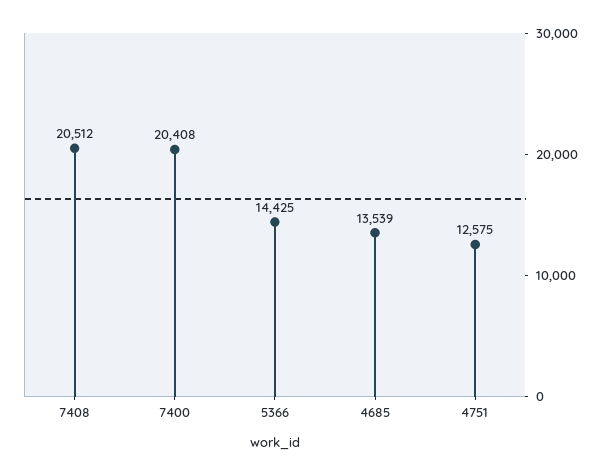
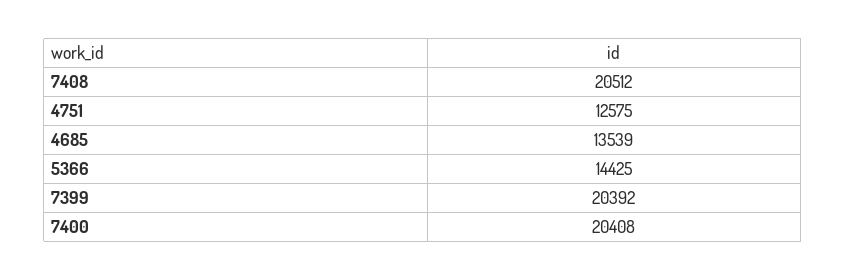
  {
    "7408": 20512,
    "7400": 20408,
    "5366": 14425,
    "4685": 13539,
-   "4751": 12575
+   "4751": 12575,
+   "7399": 20392
  }

